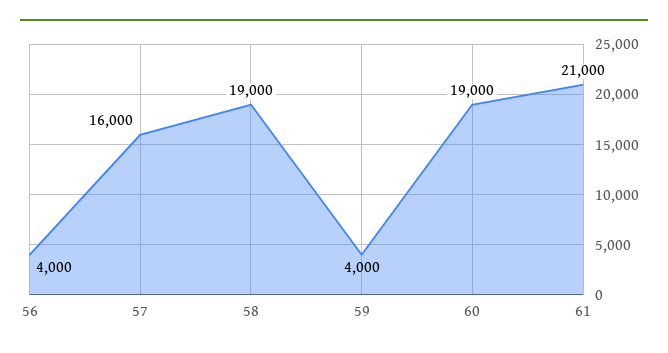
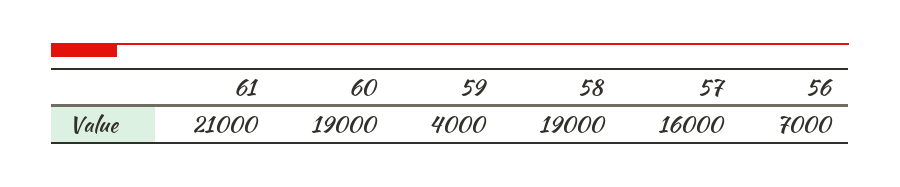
  {
-   "56": 4000,
+   "56": 7000,
    "57": 16000,
    "58": 19000,
    "59": 4000,
    "60": 19000,
    "61": 21000
  }

